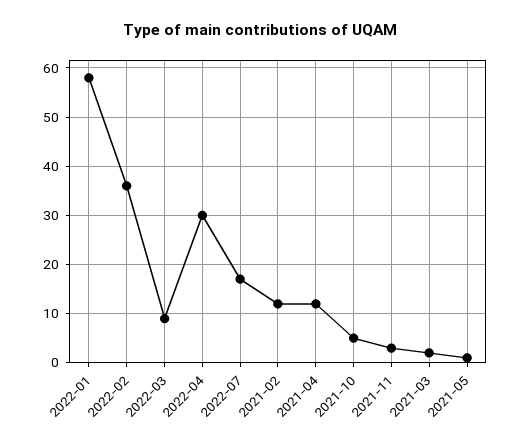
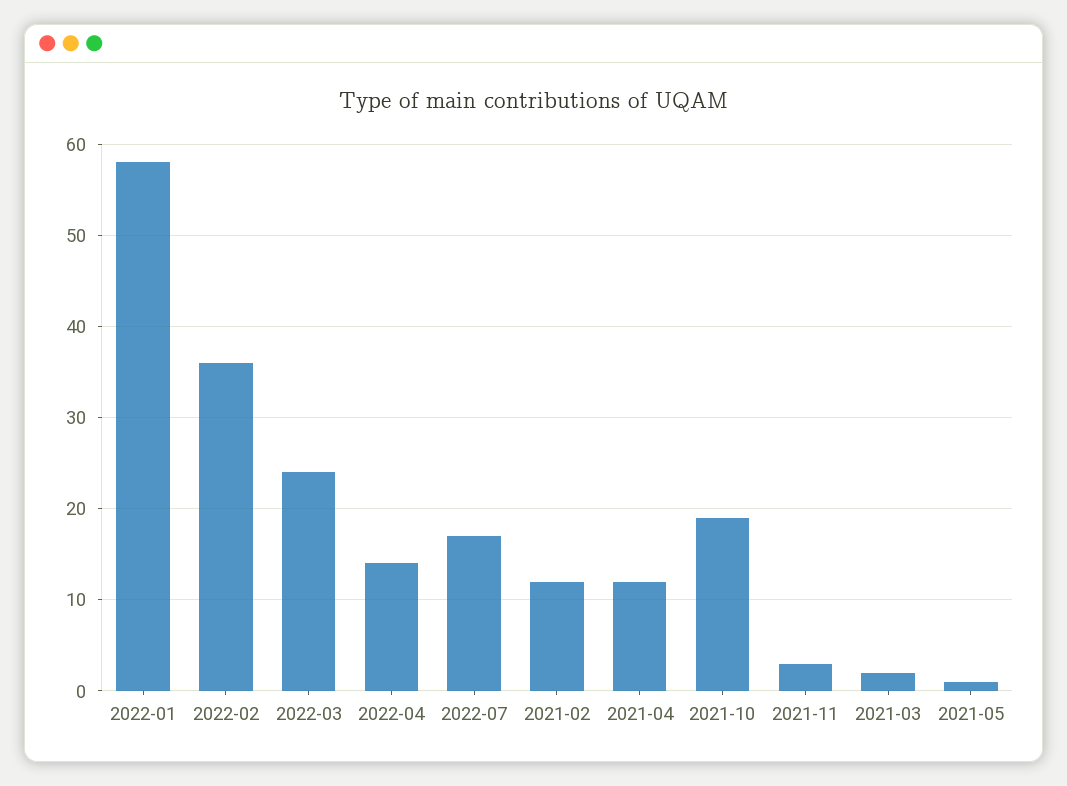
  {
    "2022-01": 58,
    "2022-02": 36,
-   "2022-03": 10,
+   "2022-03": 24,
-   "2022-04": 30,
+   "2022-04": 14,
    "2022-07": 17,
    "2021-02": 12,
    "2021-04": 12,
-   "2021-10": 5,
+   "2021-10": 19,
    "2021-11": 3,
    "2021-03": 2,
    "2021-05": 1
  }

